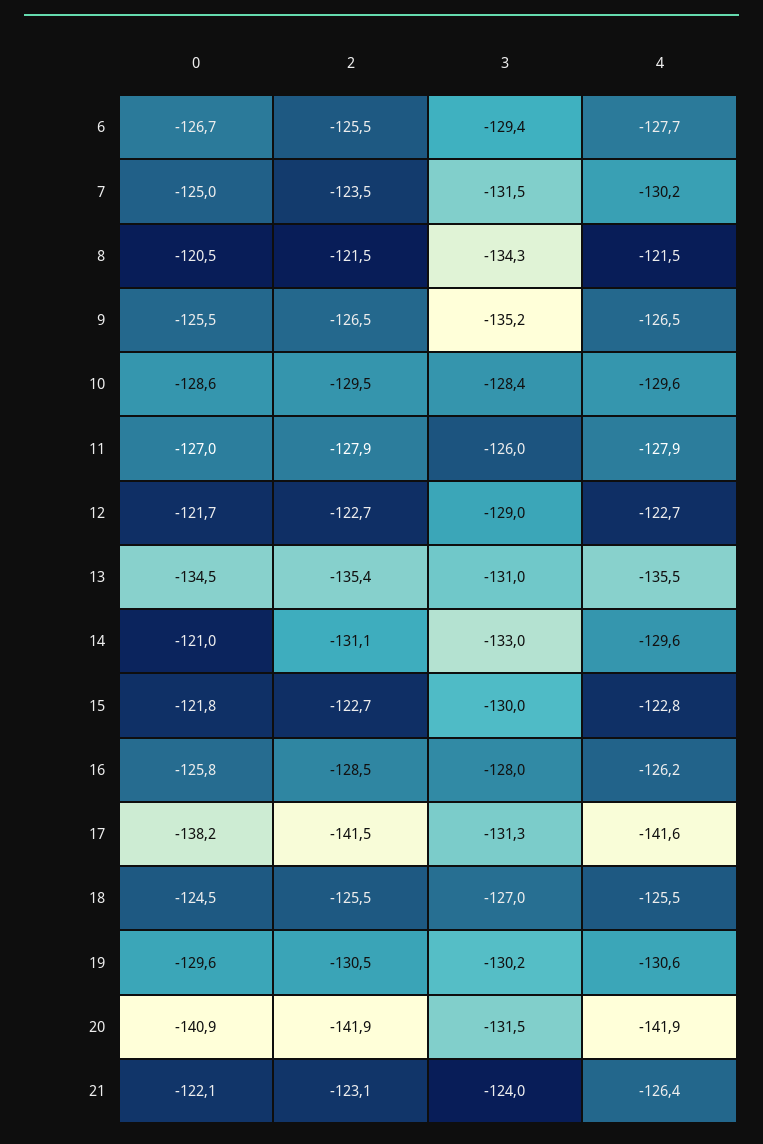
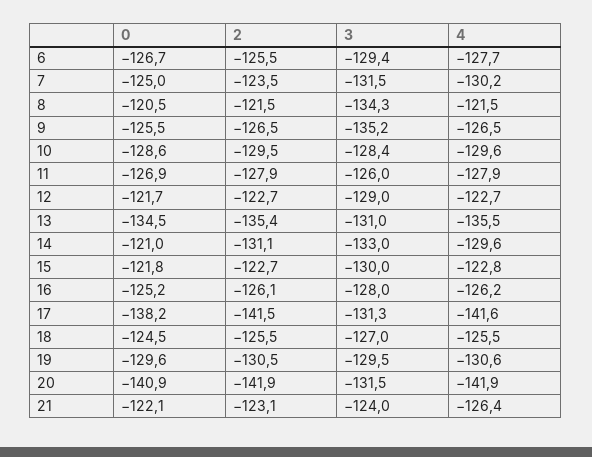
  {
    "0": {
      "6": -126.7,
      "7": -125,
      "8": -120.5,
      "9": -125.5,
      "10": -128.6,
-     "11": -127,
+     "11": -126.9,
      "12": -121.7,
      "13": -134.5,
      "14": -121,
      "15": -121.8,
-     "16": -125.8,
+     "16": -125.2,
      "17": -138.2,
      "18": -124.5,
      "19": -129.6,
      "20": -140.9,
      "21": -122.1
    },
    "2": {
      "6": -125.5,
      "7": -123.5,
      "8": -121.5,
      "9": -126.5,
      "10": -129.5,
      "11": -127.9,
      "12": -122.7,
      "13": -135.4,
      "14": -131.1,
      "15": -122.7,
-     "16": -128.5,
+     "16": -126.1,
      "17": -141.5,
      "18": -125.5,
      "19": -130.5,
      "20": -141.9,
      "21": -123.1
    },
    "3": {
      "6": -129.4,
      "7": -131.5,
      "8": -134.3,
      "9": -135.2,
      "10": -128.4,
      "11": -126,
      "12": -129,
      "13": -131,
      "14": -133,
      "15": -130,
      "16": -128,
      "17": -131.3,
      "18": -127,
-     "19": -130.2,
+     "19": -129.5,
      "20": -131.5,
      "21": -124
    },
    "4": {
      "6": -127.7,
      "7": -130.2,
      "8": -121.5,
      "9": -126.5,
      "10": -129.6,
      "11": -127.9,
      "12": -122.7,
      "13": -135.5,
      "14": -129.6,
      "15": -122.8,
      "16": -126.2,
      "17": -141.6,
      "18": -125.5,
      "19": -130.6,
      "20": -141.9,
      "21": -126.4
    }
  }

